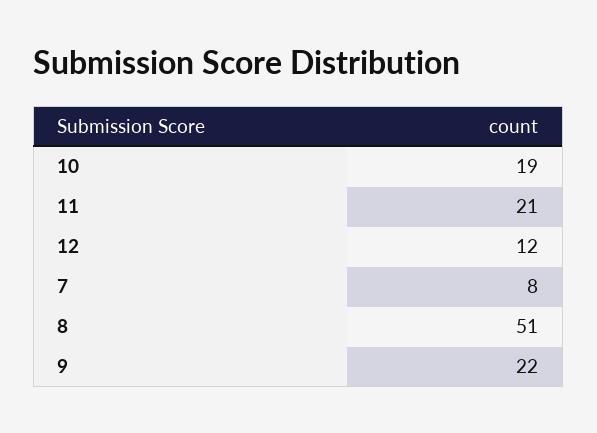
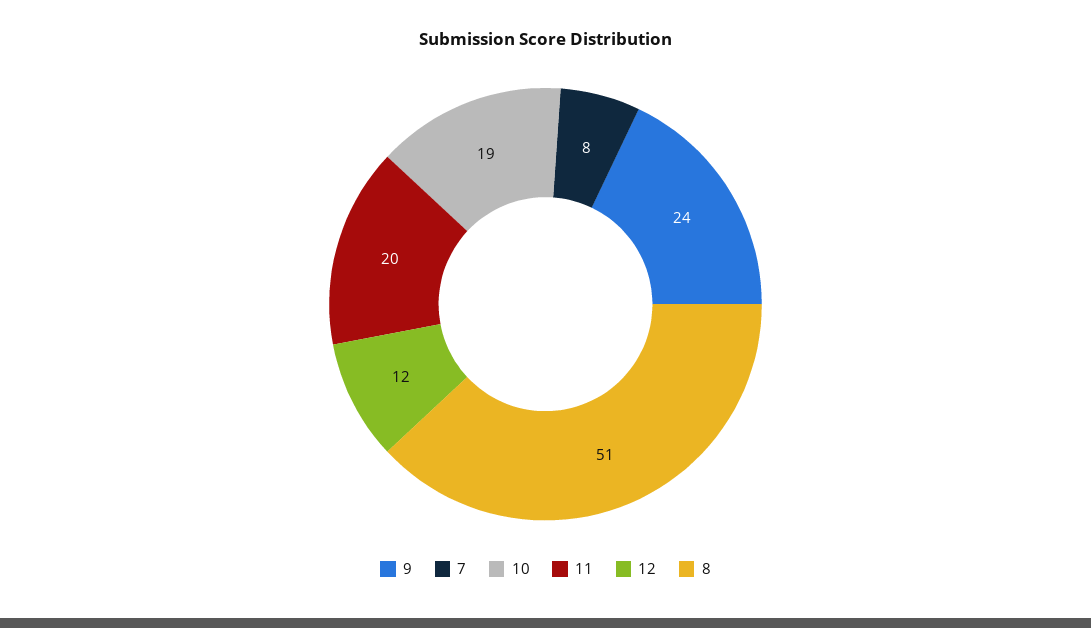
  {
    "10": 19,
-   "11": 21,
+   "11": 20,
    "12": 12,
    "7": 8,
    "8": 51,
-   "9": 22
+   "9": 24
  }

